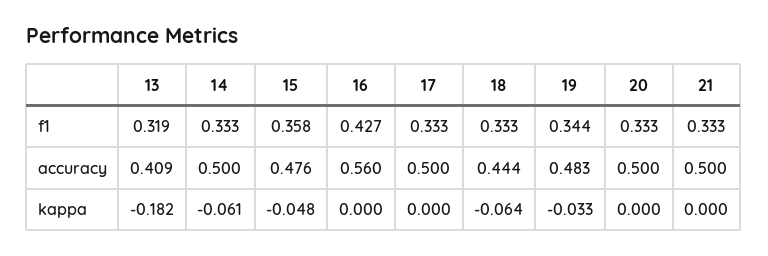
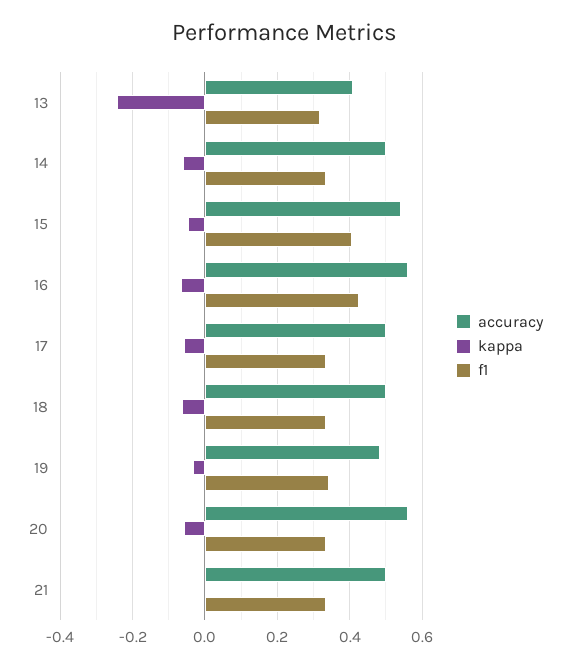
  {
    "f1": {
      "13": 0.319,
      "14": 0.333,
-     "15": 0.358,
+     "15": 0.4,
      "16": 0.427,
      "17": 0.333,
      "18": 0.333,
      "19": 0.344,
      "20": 0.333,
      "21": 0.333
    },
    "accuracy": {
      "13": 0.409,
      "14": 0.5,
-     "15": 0.476,
+     "15": 0.54,
      "16": 0.56,
      "17": 0.5,
-     "18": 0.444,
+     "18": 0.5,
      "19": 0.483,
-     "20": 0.5,
+     "20": 0.56,
      "21": 0.5
    },
    "kappa": {
-     "13": -0.182,
+     "13": -0.24,
      "14": -0.061,
      "15": -0.048,
-     "16": 0,
+     "16": -0.06,
-     "17": 0,
+     "17": -0.06,
      "18": -0.064,
      "19": -0.033,
-     "20": 0,
+     "20": -0.06,
      "21": 0
    }
  }

